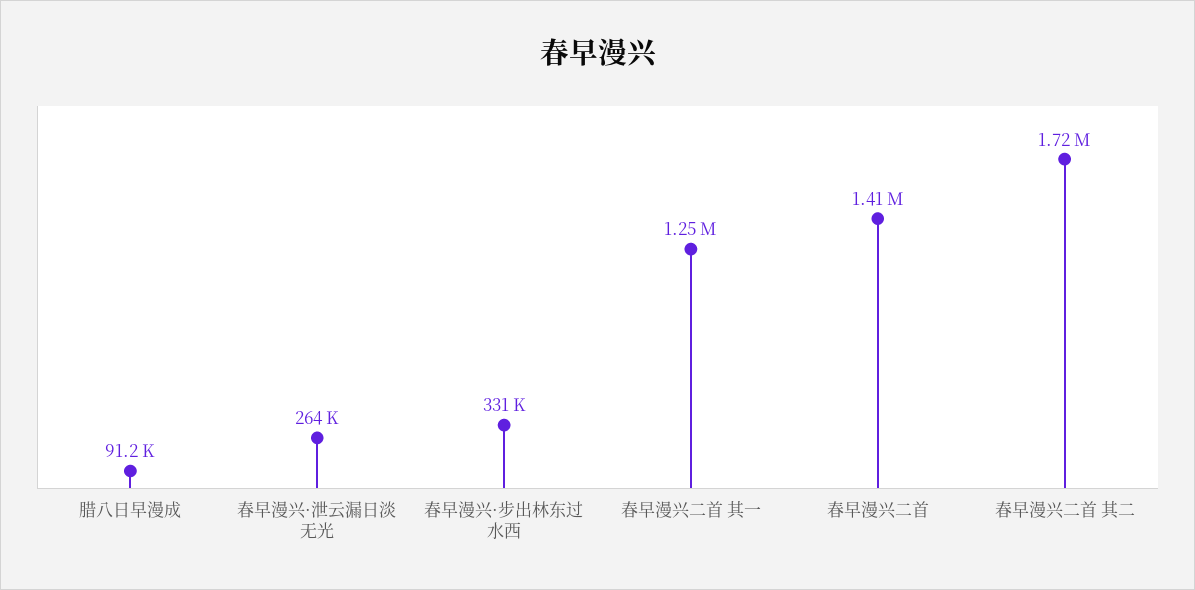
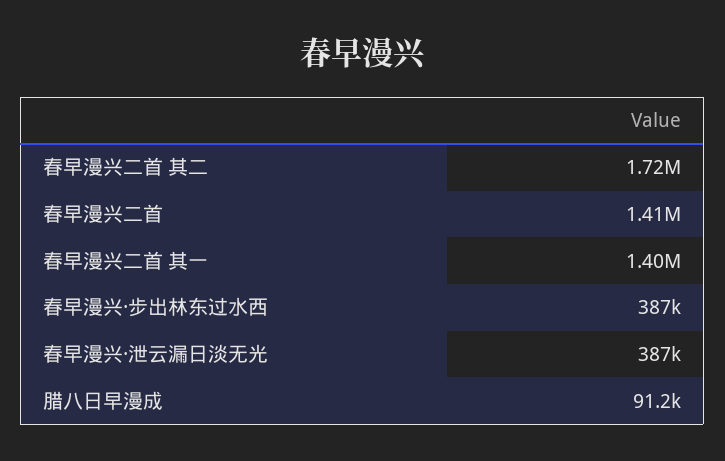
  {
    "腊八日早漫成": 91200,
-   "春早漫兴·泄云漏日淡无光": 264000,
+   "春早漫兴·泄云漏日淡无光": 387000,
-   "春早漫兴·步出林东过水西": 331000,
+   "春早漫兴·步出林东过水西": 387000,
-   "春早漫兴二首 其一": 1250000,
+   "春早漫兴二首 其一": 1400000,
    "春早漫兴二首": 1410000,
    "春早漫兴二首 其二": 1720000
  }

